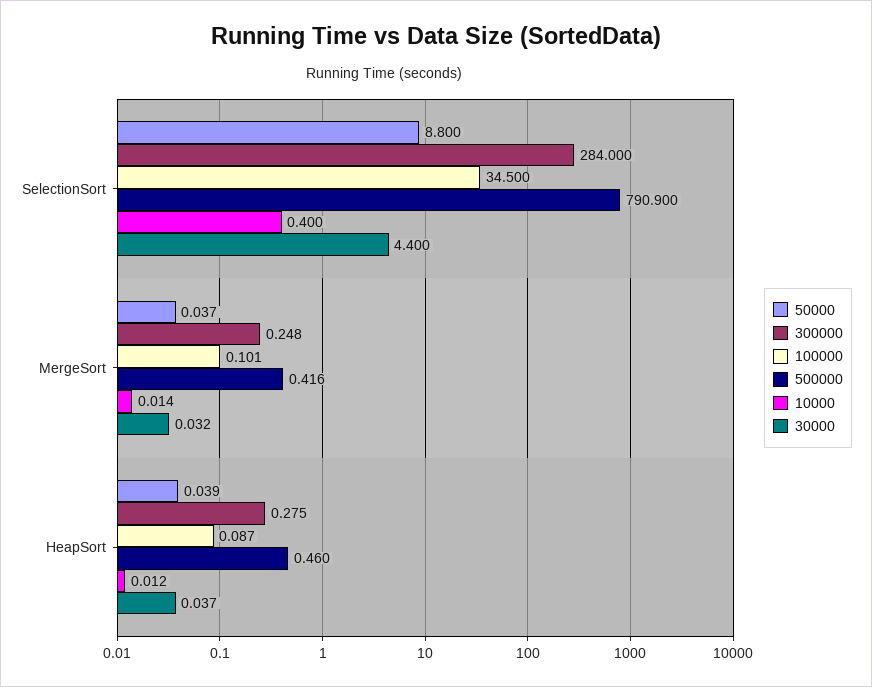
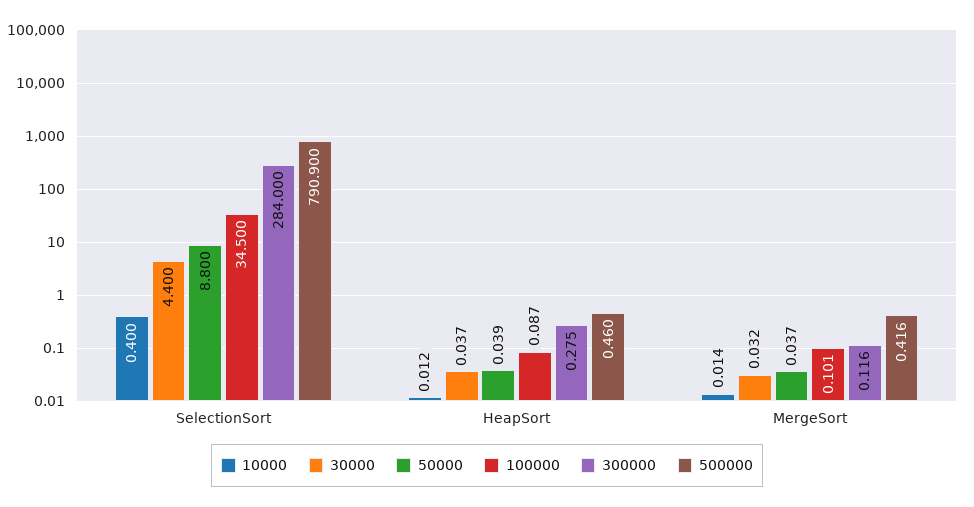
  {
    "50000": {
      "SelectionSort": 8.8,
      "MergeSort": 0.037,
      "HeapSort": 0.039
    },
    "300000": {
      "SelectionSort": 284,
-     "MergeSort": 0.248,
+     "MergeSort": 0.116,
      "HeapSort": 0.275
    },
    "100000": {
      "SelectionSort": 34.5,
      "MergeSort": 0.101,
      "HeapSort": 0.087
    },
    "500000": {
      "SelectionSort": 790.9,
      "MergeSort": 0.416,
      "HeapSort": 0.46
    },
    "10000": {
      "SelectionSort": 0.4,
      "MergeSort": 0.014,
      "HeapSort": 0.012
    },
    "30000": {
      "SelectionSort": 4.4,
      "MergeSort": 0.032,
      "HeapSort": 0.037
    }
  }

